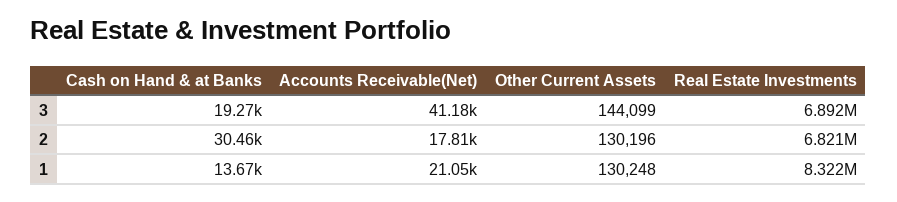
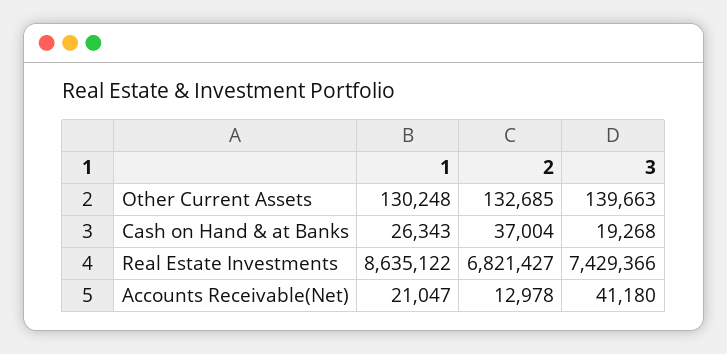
  {
    "Cash on Hand & at Banks": {
      "3": 19268,
-     "2": 30460,
+     "2": 37004,
-     "1": 13670
+     "1": 26343
    },
    "Accounts Receivable(Net)": {
      "3": 41180,
-     "2": 17810,
+     "2": 12978,
      "1": 21047
    },
    "Other Current Assets": {
-     "3": 144099,
+     "3": 139663,
-     "2": 130196,
+     "2": 132685,
      "1": 130248
    },
    "Real Estate Investments": {
-     "3": 6892000,
+     "3": 7429366,
      "2": 6821427,
-     "1": 8322000
+     "1": 8635122
    }
  }

